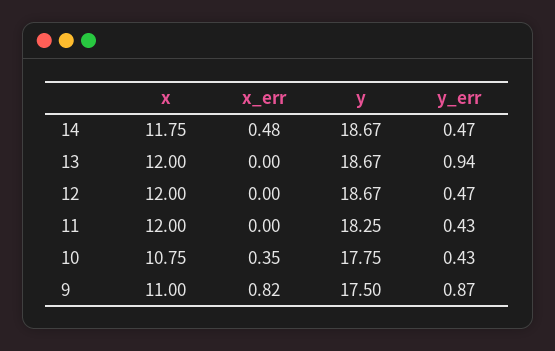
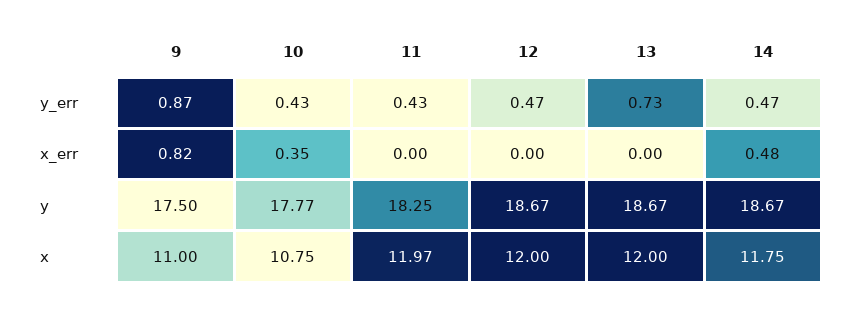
  {
    "x": {
      "14": 11.75,
      "13": 12,
      "12": 12,
-     "11": 12,
+     "11": 11.97,
      "10": 10.75,
      "9": 11
    },
    "x_err": {
      "14": 0.48,
      "13": 0,
      "12": 0,
      "11": 0,
      "10": 0.35,
      "9": 0.82
    },
    "y": {
      "14": 18.67,
      "13": 18.67,
      "12": 18.67,
      "11": 18.25,
-     "10": 17.75,
+     "10": 17.77,
      "9": 17.5
    },
    "y_err": {
      "14": 0.47,
-     "13": 0.94,
+     "13": 0.73,
      "12": 0.47,
      "11": 0.43,
      "10": 0.43,
      "9": 0.87
    }
  }

